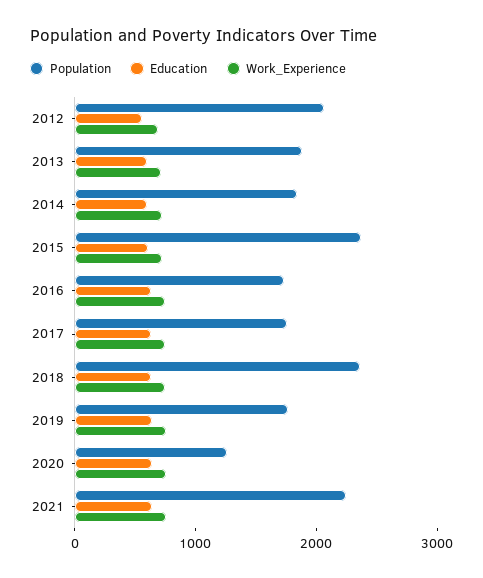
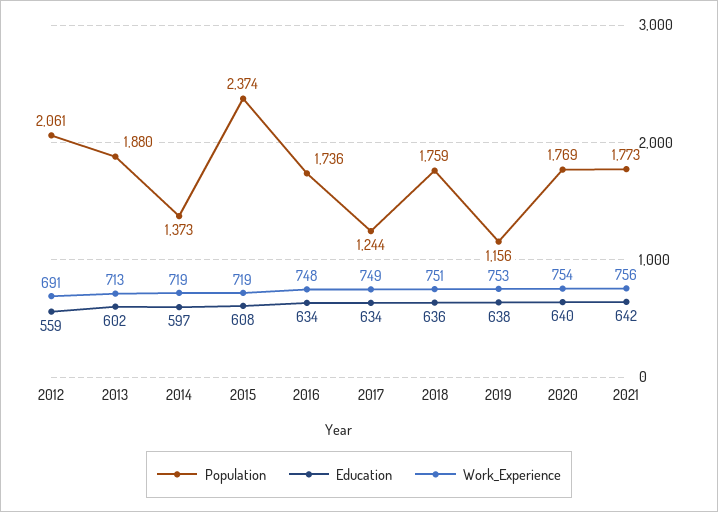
  {
    "Population": {
      "2012": 2061,
      "2013": 1880,
-     "2014": 1800,
+     "2014": 1373,
      "2015": 2374,
      "2016": 1736,
-     "2017": 1800,
+     "2017": 1244,
-     "2018": 2400,
+     "2018": 1759,
-     "2019": 1800,
+     "2019": 1156,
-     "2020": 1200,
+     "2020": 1769,
-     "2021": 2200
+     "2021": 1773
    },
    "Education": {
      "2012": 559,
      "2013": 602,
      "2014": 597,
      "2015": 608,
      "2016": 634,
      "2017": 634,
      "2018": 636,
      "2019": 638,
      "2020": 640,
      "2021": 642
    },
    "Work_Experience": {
      "2012": 691,
      "2013": 713,
      "2014": 719,
      "2015": 719,
      "2016": 748,
      "2017": 749,
      "2018": 751,
      "2019": 753,
      "2020": 754,
      "2021": 756
    }
  }

